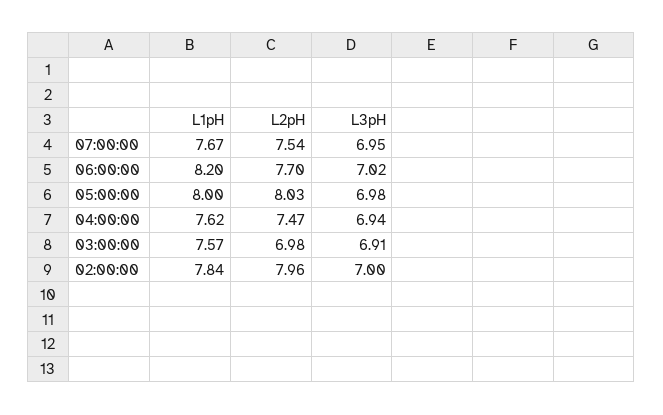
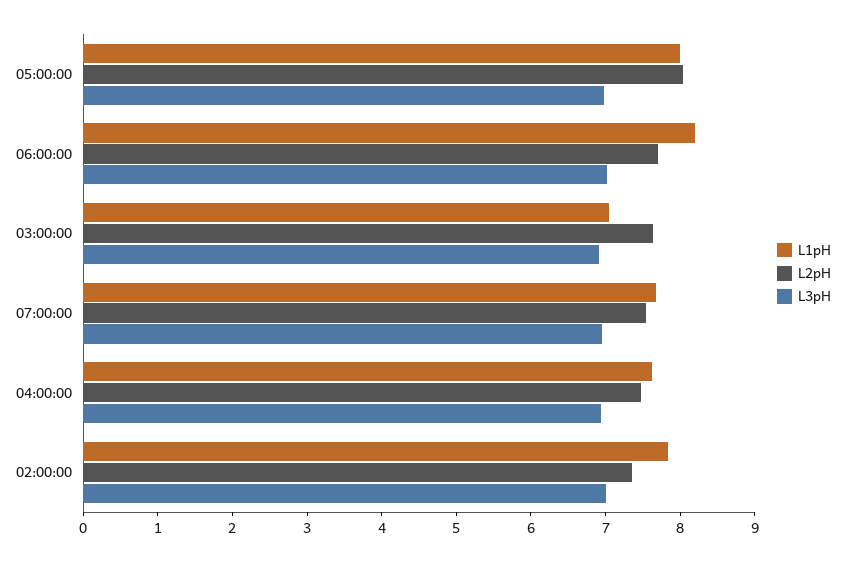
  {
    "L1pH": {
      "07:00:00": 7.67,
      "06:00:00": 8.2,
      "05:00:00": 8,
      "04:00:00": 7.62,
-     "03:00:00": 7.57,
+     "03:00:00": 7,
      "02:00:00": 7.84
    },
    "L2pH": {
      "07:00:00": 7.54,
      "06:00:00": 7.7,
      "05:00:00": 8.03,
      "04:00:00": 7.47,
-     "03:00:00": 6.98,
+     "03:00:00": 7.6,
-     "02:00:00": 7.96
+     "02:00:00": 7.4
    },
    "L3pH": {
      "07:00:00": 6.95,
      "06:00:00": 7.02,
      "05:00:00": 6.98,
      "04:00:00": 6.94,
      "03:00:00": 6.91,
      "02:00:00": 7
    }
  }

